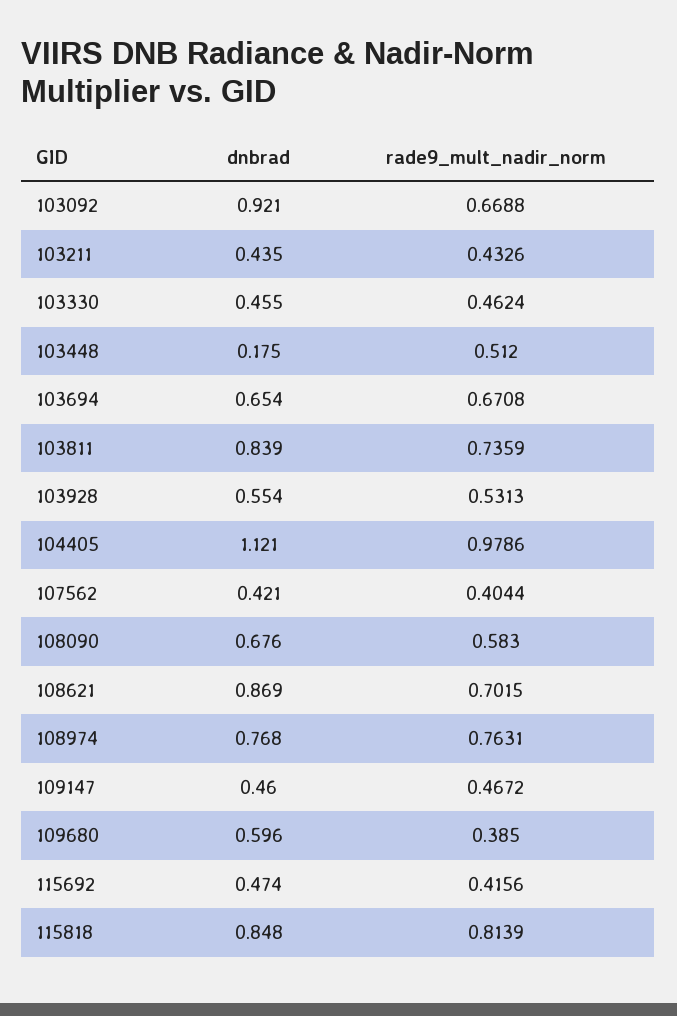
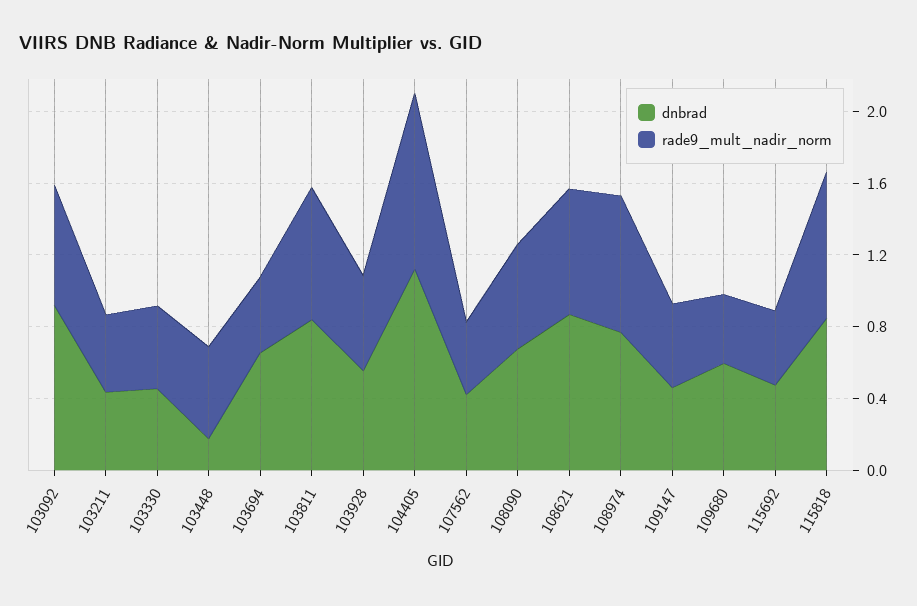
  {
    "dnbrad": {
      "103092": 0.921,
      "103211": 0.435,
      "103330": 0.455,
      "103448": 0.175,
      "103694": 0.654,
      "103811": 0.839,
      "103928": 0.554,
      "104405": 1.121,
      "107562": 0.421,
      "108090": 0.676,
      "108621": 0.869,
      "108974": 0.768,
      "109147": 0.46,
      "109680": 0.596,
      "115692": 0.474,
      "115818": 0.848
    },
    "rade9_mult_nadir_norm": {
      "103092": 0.6688,
      "103211": 0.4326,
      "103330": 0.4624,
      "103448": 0.512,
-     "103694": 0.6708,
+     "103694": 0.4,
      "103811": 0.7359,
      "103928": 0.5313,
      "104405": 0.9786,
      "107562": 0.4044,
      "108090": 0.583,
      "108621": 0.7015,
      "108974": 0.7631,
      "109147": 0.4672,
      "109680": 0.385,
      "115692": 0.4156,
      "115818": 0.8139
    }
  }

